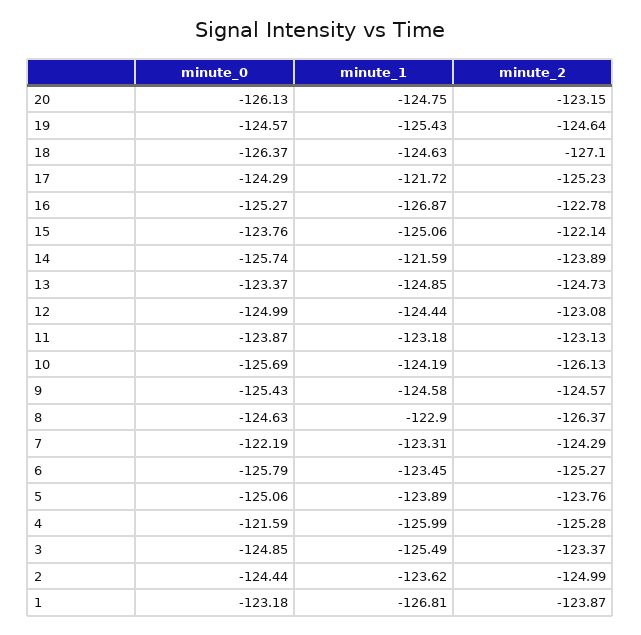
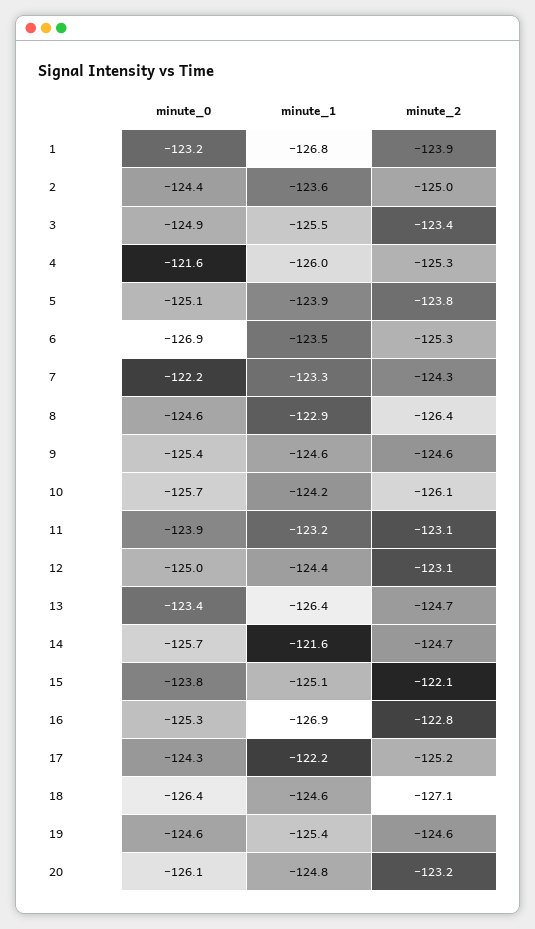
  {
    "minute_0": {
      "20": -126.13,
      "19": -124.57,
      "18": -126.37,
      "17": -124.29,
      "16": -125.27,
      "15": -123.76,
      "14": -125.74,
      "13": -123.37,
      "12": -124.99,
      "11": -123.87,
      "10": -125.69,
      "9": -125.43,
      "8": -124.63,
      "7": -122.19,
-     "6": -125.79,
+     "6": -126.9,
      "5": -125.06,
      "4": -121.59,
      "3": -124.85,
      "2": -124.44,
      "1": -123.18
    },
    "minute_1": {
      "20": -124.75,
      "19": -125.43,
      "18": -124.63,
-     "17": -121.72,
+     "17": -122.2,
      "16": -126.87,
      "15": -125.06,
      "14": -121.59,
-     "13": -124.85,
+     "13": -126.4,
      "12": -124.44,
      "11": -123.18,
      "10": -124.19,
      "9": -124.58,
      "8": -122.9,
      "7": -123.31,
      "6": -123.45,
      "5": -123.89,
      "4": -125.99,
      "3": -125.49,
      "2": -123.62,
      "1": -126.81
    },
    "minute_2": {
      "20": -123.15,
      "19": -124.64,
      "18": -127.1,
      "17": -125.23,
      "16": -122.78,
      "15": -122.14,
-     "14": -123.89,
+     "14": -124.7,
      "13": -124.73,
      "12": -123.08,
      "11": -123.13,
      "10": -126.13,
      "9": -124.57,
      "8": -126.37,
      "7": -124.29,
      "6": -125.27,
      "5": -123.76,
      "4": -125.28,
      "3": -123.37,
      "2": -124.99,
      "1": -123.87
    }
  }

